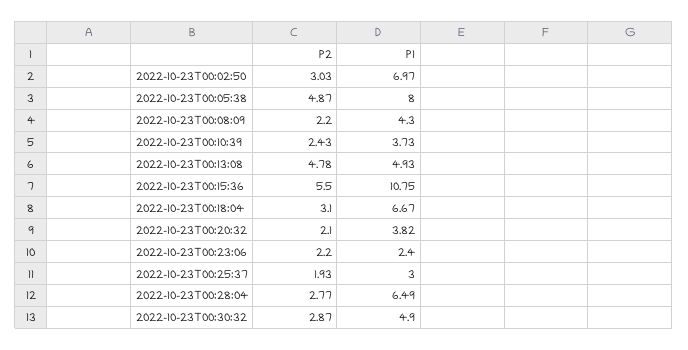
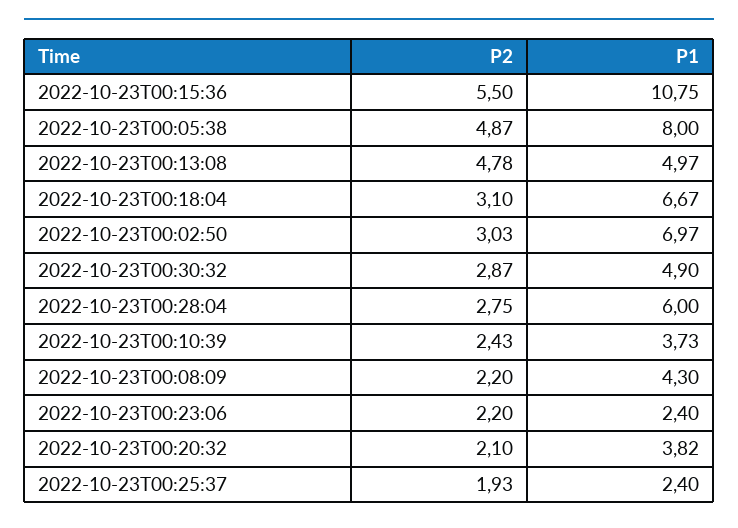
  {
    "P2": {
      "2022-10-23T00:02:50": 3.03,
      "2022-10-23T00:05:38": 4.87,
      "2022-10-23T00:08:09": 2.2,
      "2022-10-23T00:10:39": 2.43,
      "2022-10-23T00:13:08": 4.78,
      "2022-10-23T00:15:36": 5.5,
      "2022-10-23T00:18:04": 3.1,
      "2022-10-23T00:20:32": 2.1,
      "2022-10-23T00:23:06": 2.2,
      "2022-10-23T00:25:37": 1.93,
-     "2022-10-23T00:28:04": 2.77,
+     "2022-10-23T00:28:04": 2.75,
      "2022-10-23T00:30:32": 2.87
    },
    "P1": {
      "2022-10-23T00:02:50": 6.97,
      "2022-10-23T00:05:38": 8,
      "2022-10-23T00:08:09": 4.3,
      "2022-10-23T00:10:39": 3.73,
-     "2022-10-23T00:13:08": 4.93,
+     "2022-10-23T00:13:08": 4.97,
      "2022-10-23T00:15:36": 10.75,
      "2022-10-23T00:18:04": 6.67,
      "2022-10-23T00:20:32": 3.82,
      "2022-10-23T00:23:06": 2.4,
-     "2022-10-23T00:25:37": 3,
+     "2022-10-23T00:25:37": 2.4,
-     "2022-10-23T00:28:04": 6.49,
+     "2022-10-23T00:28:04": 6,
      "2022-10-23T00:30:32": 4.9
    }
  }

